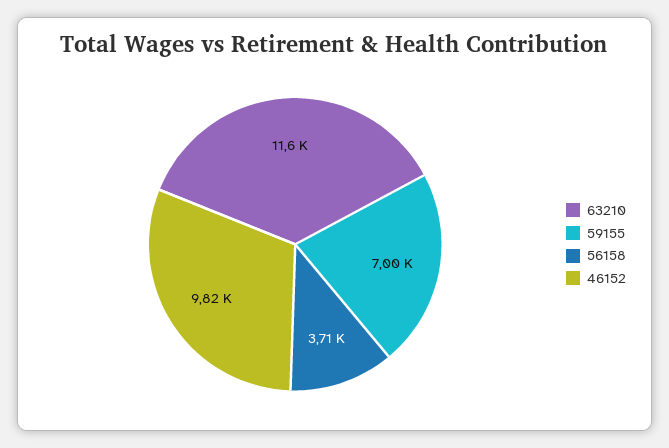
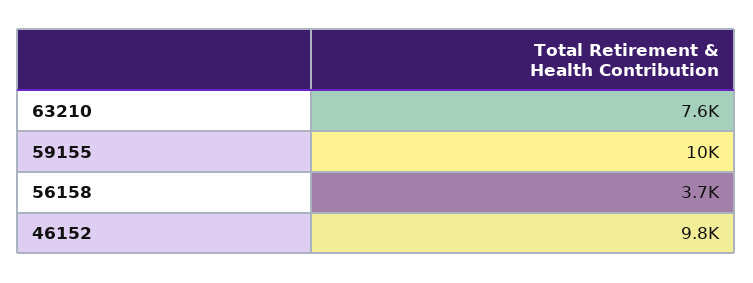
  {
-   "63210": 11600,
+   "63210": 7600,
-   "59155": 7000,
+   "59155": 10000,
    "56158": 3710,
    "46152": 9820
  }

